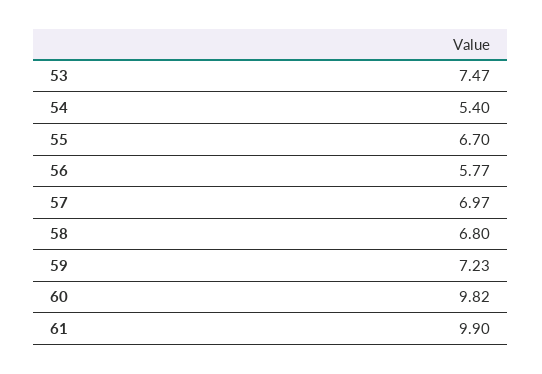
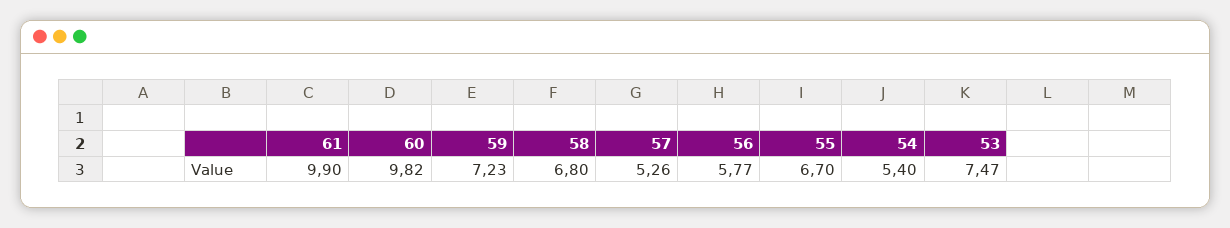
  {
    "53": 7.47,
    "54": 5.4,
    "55": 6.7,
    "56": 5.77,
-   "57": 6.97,
+   "57": 5.26,
    "58": 6.8,
    "59": 7.23,
    "60": 9.82,
    "61": 9.9
  }

